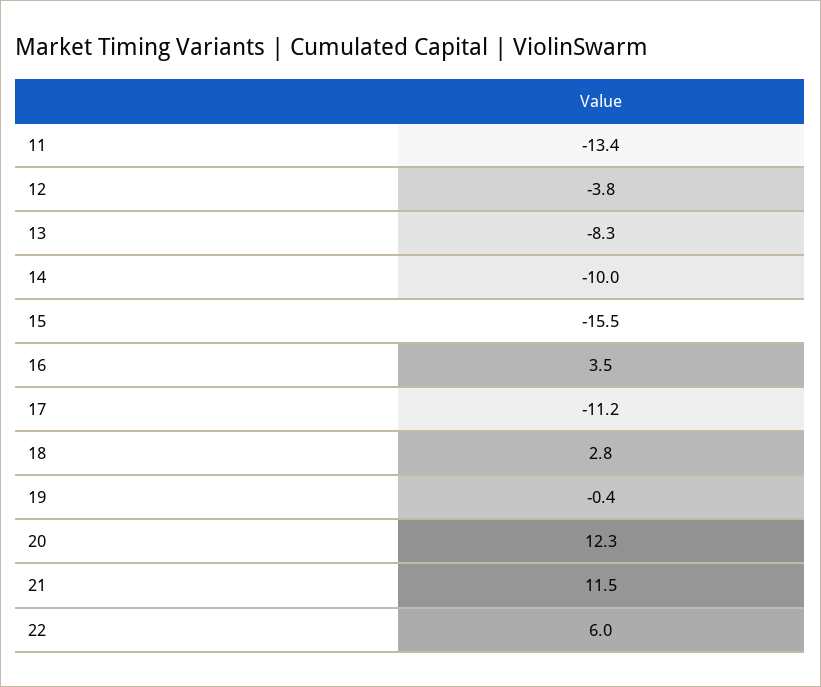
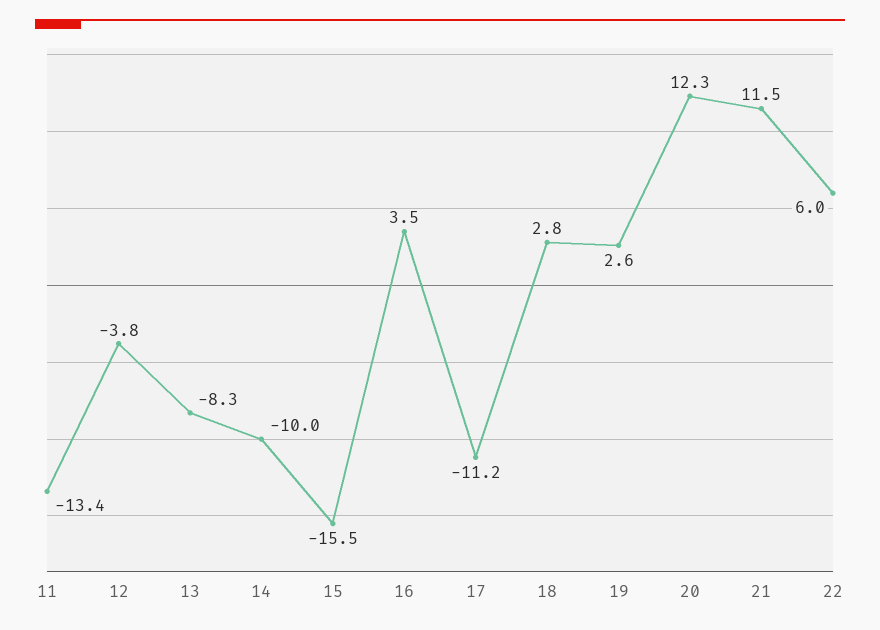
  {
    "11": -13.4,
    "12": -3.8,
    "13": -8.3,
    "14": -10,
    "15": -15.5,
    "16": 3.5,
    "17": -11.2,
    "18": 2.8,
-   "19": -0.4,
+   "19": 2.6,
    "20": 12.3,
    "21": 11.5,
    "22": 6
  }

